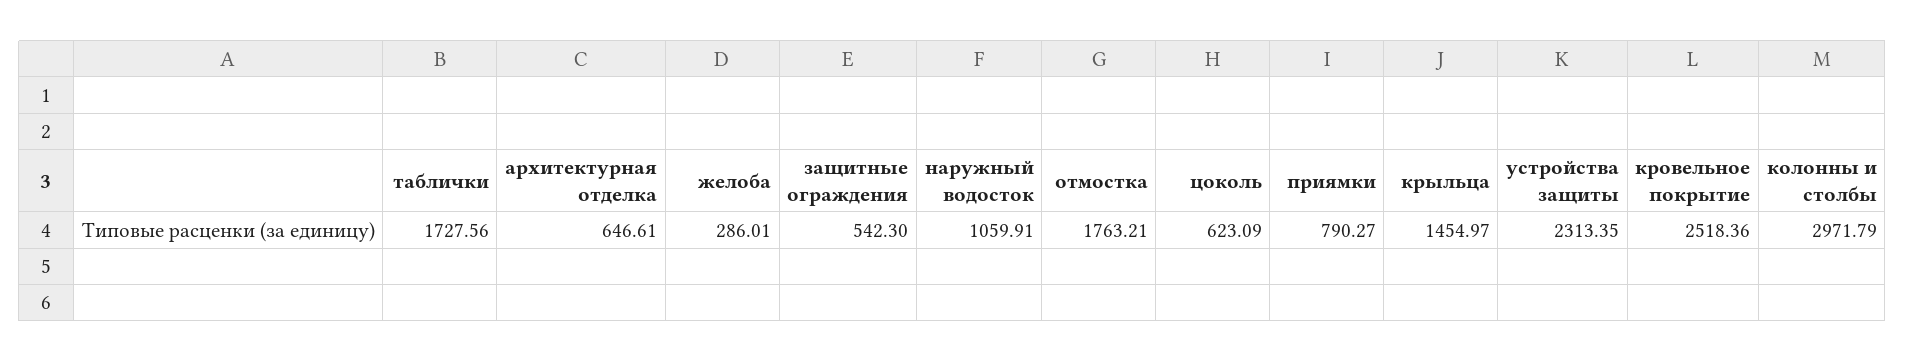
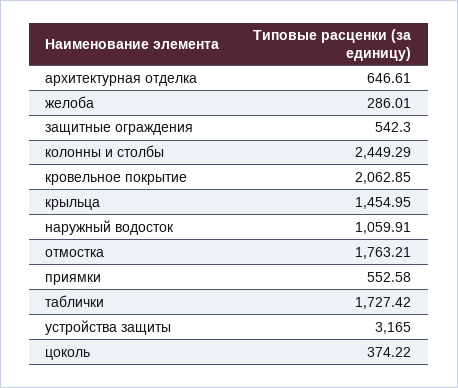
  {
-   "таблички": 1727.56,
+   "таблички": 1727.42,
    "архитектурная отделка": 646.61,
    "желоба": 286.01,
    "защитные ограждения": 542.3,
    "наружный водосток": 1059.91,
    "отмостка": 1763.21,
-   "цоколь": 623.09,
+   "цоколь": 374.22,
-   "приямки": 790.27,
+   "приямки": 552.58,
-   "крыльца": 1454.97,
+   "крыльца": 1454.95,
-   "устройства защиты": 2313.35,
+   "устройства защиты": 3165,
-   "кровельное покрытие": 2518.36,
+   "кровельное покрытие": 2062.85,
-   "колонны и столбы": 2971.79
+   "колонны и столбы": 2449.29
  }

